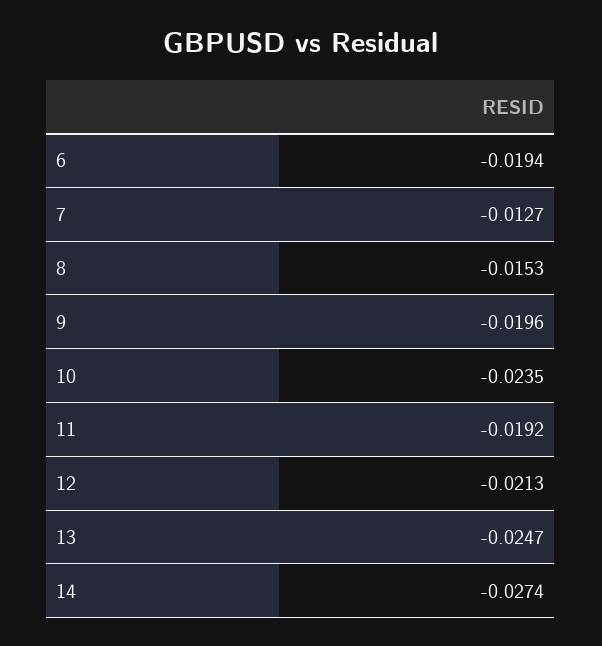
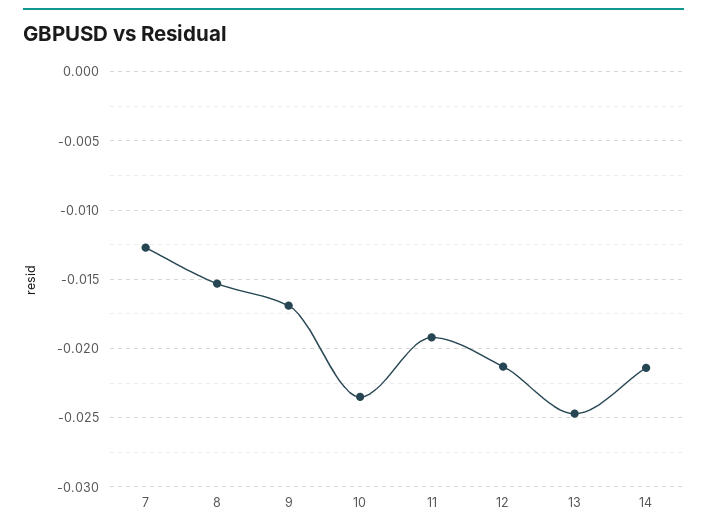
  {
-   "6": -0.0194,
    "7": -0.0127,
    "8": -0.0153,
-   "9": -0.0196,
+   "9": -0.017,
    "10": -0.0235,
    "11": -0.0192,
    "12": -0.0213,
    "13": -0.0247,
-   "14": -0.0274
+   "14": -0.0215
  }

